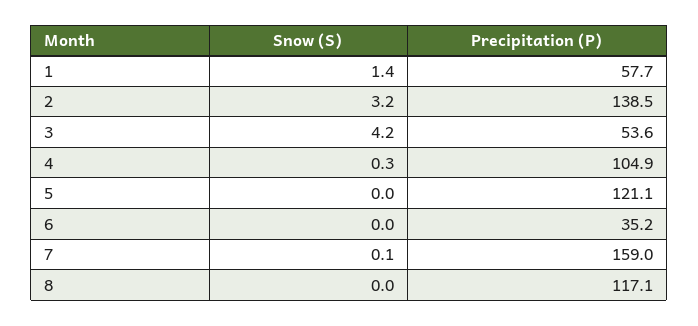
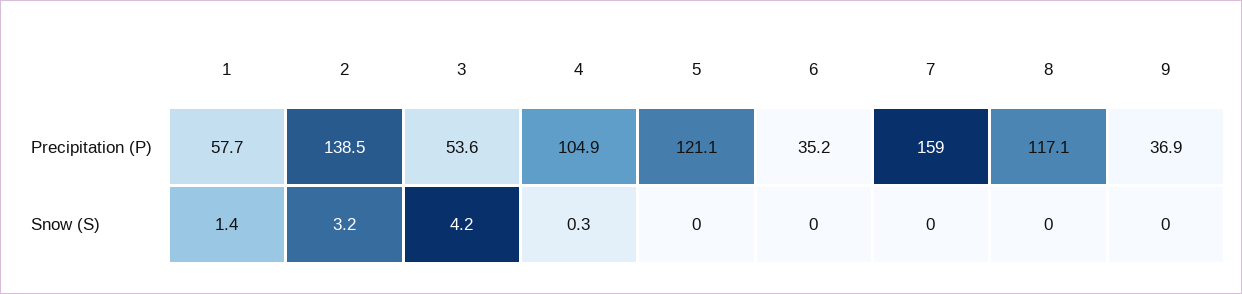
  {
    "Snow (S)": {
      "1": 1.4,
      "2": 3.2,
      "3": 4.2,
      "4": 0.3,
      "5": 0,
      "6": 0,
-     "7": 0.1,
+     "7": 0,
-     "8": 0
+     "8": 0,
+     "9": 0
    },
    "Precipitation (P)": {
      "1": 57.7,
      "2": 138.5,
      "3": 53.6,
      "4": 104.9,
      "5": 121.1,
      "6": 35.2,
      "7": 159,
-     "8": 117.1
+     "8": 117.1,
+     "9": 36.9
    }
  }

